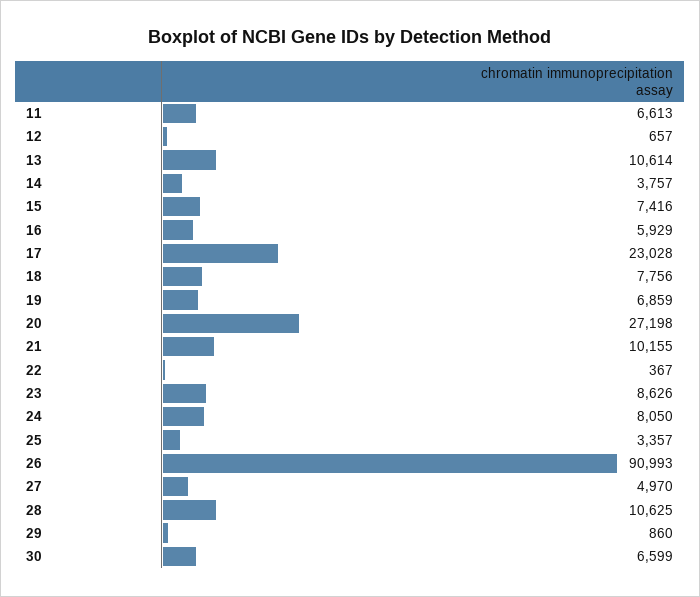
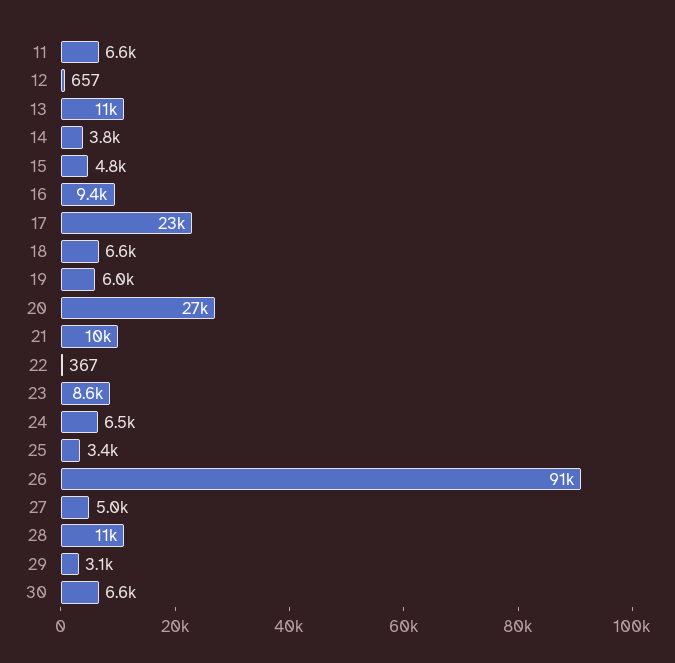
  {
    "11": 6613,
    "12": 657,
    "13": 10614,
    "14": 3757,
-   "15": 7416,
+   "15": 4800,
-   "16": 5929,
+   "16": 9400,
    "17": 23028,
-   "18": 7756,
+   "18": 6600,
-   "19": 6859,
+   "19": 6000,
    "20": 27198,
    "21": 10155,
    "22": 367,
    "23": 8626,
-   "24": 8050,
+   "24": 6500,
    "25": 3357,
    "26": 90993,
    "27": 4970,
    "28": 10625,
-   "29": 860,
+   "29": 3100,
    "30": 6599
  }

